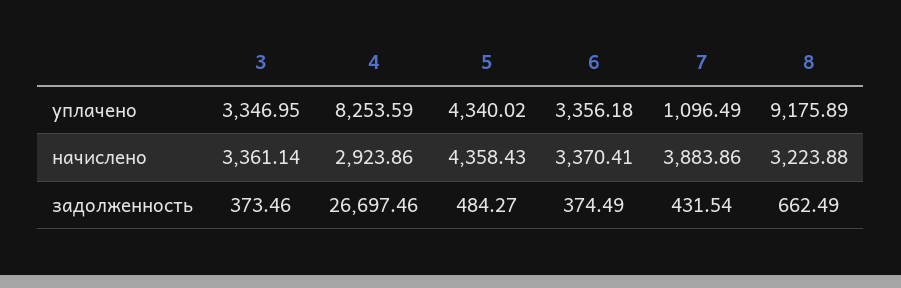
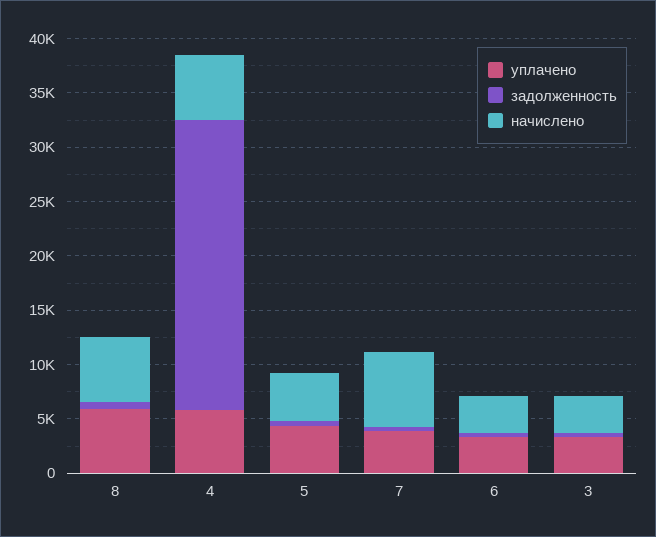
  {
    "уплачено": {
      "3": 3346.95,
-     "4": 8253.59,
+     "4": 6000,
      "5": 4340.02,
      "6": 3356.18,
-     "7": 1096.49,
+     "7": 4000,
-     "8": 9175.89
+     "8": 6000
    },
    "начислено": {
      "3": 3361.14,
-     "4": 2923.86,
+     "4": 6000,
      "5": 4358.43,
      "6": 3370.41,
-     "7": 3883.86,
+     "7": 7000,
-     "8": 3223.88
+     "8": 6000
    },
    "задолженность": {
      "3": 373.46,
      "4": 26697.46,
      "5": 484.27,
      "6": 374.49,
      "7": 431.54,
      "8": 662.49
    }
  }

